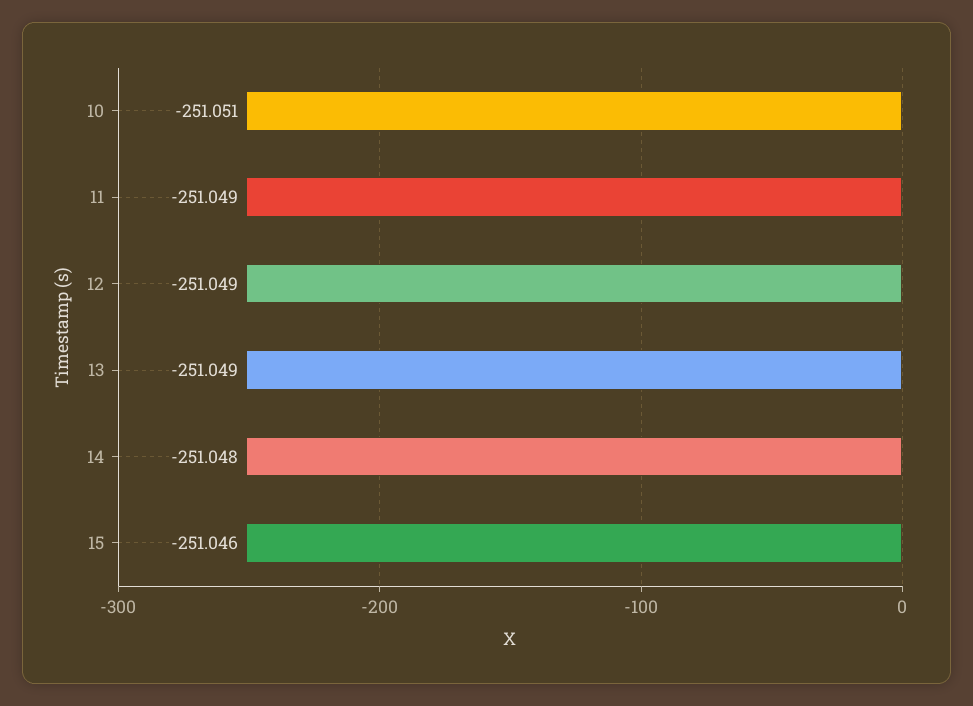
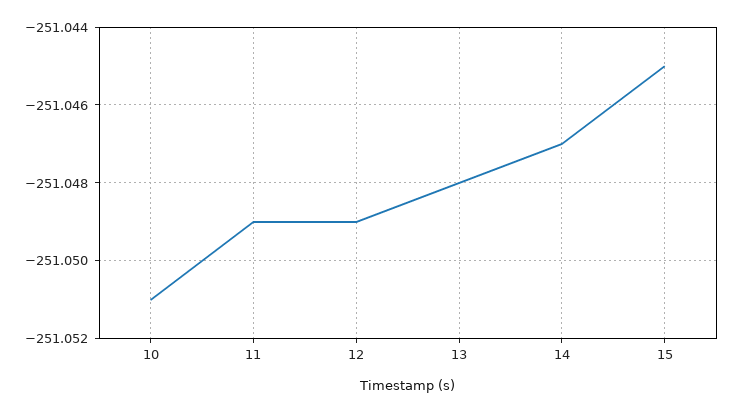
  {
    "10": -251.051,
    "11": -251.049,
    "12": -251.049,
-   "13": -251.049,
+   "13": -251.048,
-   "14": -251.048,
+   "14": -251.047,
-   "15": -251.046
+   "15": -251.045
  }

